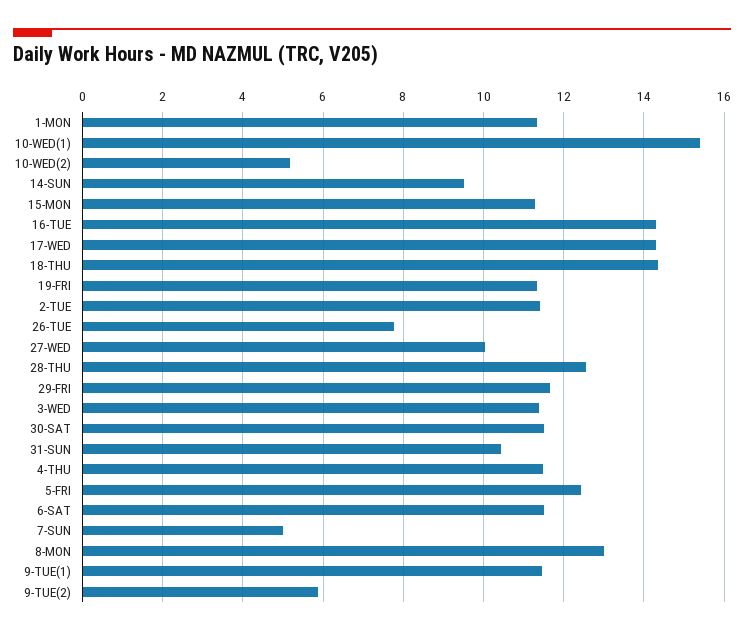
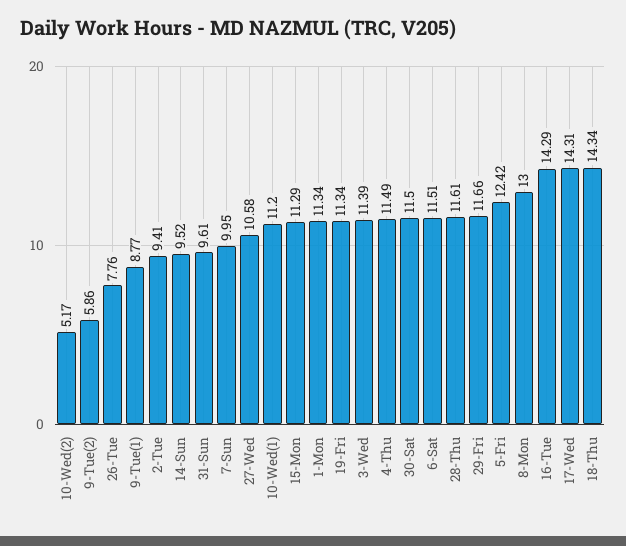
  {
    "1-MON": 11.34,
-   "10-WED(1)": 15.4,
+   "10-WED(1)": 11.2,
    "10-WED(2)": 5.17,
    "14-SUN": 9.52,
    "15-MON": 11.29,
    "16-TUE": 14.29,
    "17-WED": 14.31,
    "18-THU": 14.34,
    "19-FRI": 11.34,
-   "2-TUE": 11.4,
+   "2-TUE": 9.41,
    "26-TUE": 7.76,
-   "27-WED": 10,
+   "27-WED": 10.58,
-   "28-THU": 12.6,
+   "28-THU": 11.61,
    "29-FRI": 11.66,
    "3-WED": 11.39,
    "30-SAT": 11.5,
-   "31-SUN": 10.4,
+   "31-SUN": 9.61,
    "4-THU": 11.49,
    "5-FRI": 12.42,
    "6-SAT": 11.51,
-   "7-SUN": 5,
+   "7-SUN": 9.95,
    "8-MON": 13,
-   "9-TUE(1)": 11.4,
+   "9-TUE(1)": 8.77,
    "9-TUE(2)": 5.86
  }

